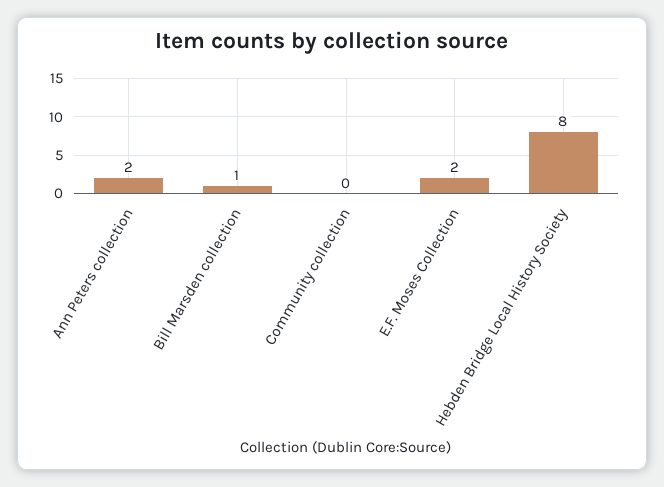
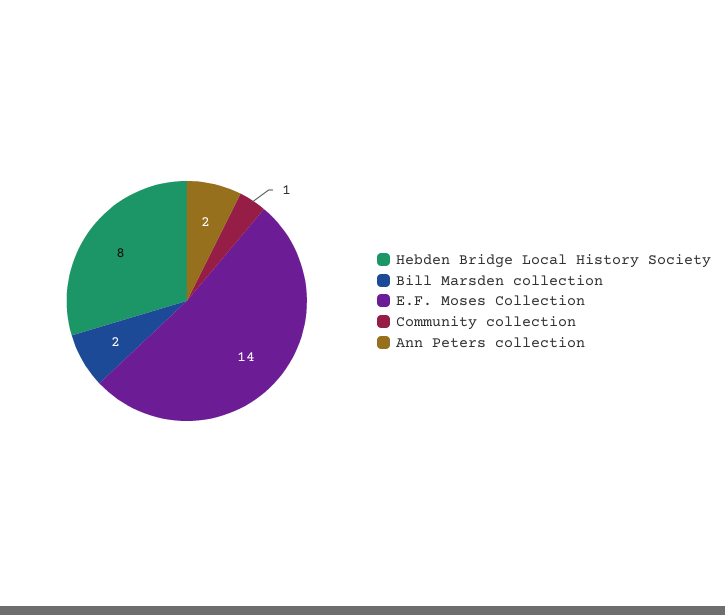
  {
    "Ann Peters collection": 2,
-   "Bill Marsden collection": 1,
+   "Bill Marsden collection": 2,
-   "Community collection": 0,
+   "Community collection": 1,
-   "E.F. Moses Collection": 2,
+   "E.F. Moses Collection": 14,
    "Hebden Bridge Local History Society": 8
  }

